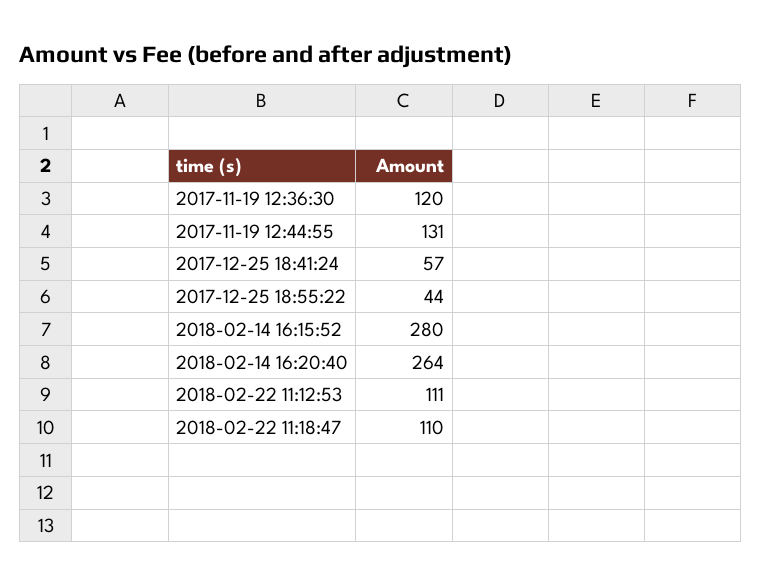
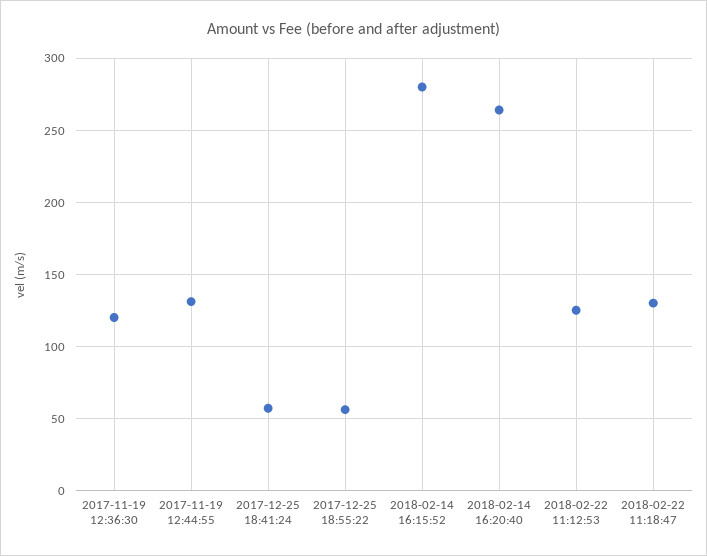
  {
    "2017-11-19 12:36:30": 120,
    "2017-11-19 12:44:55": 131,
    "2017-12-25 18:41:24": 57,
-   "2017-12-25 18:55:22": 44,
+   "2017-12-25 18:55:22": 55,
    "2018-02-14 16:15:52": 280,
    "2018-02-14 16:20:40": 264,
-   "2018-02-22 11:12:53": 111,
+   "2018-02-22 11:12:53": 125,
-   "2018-02-22 11:18:47": 110
+   "2018-02-22 11:18:47": 130
  }

